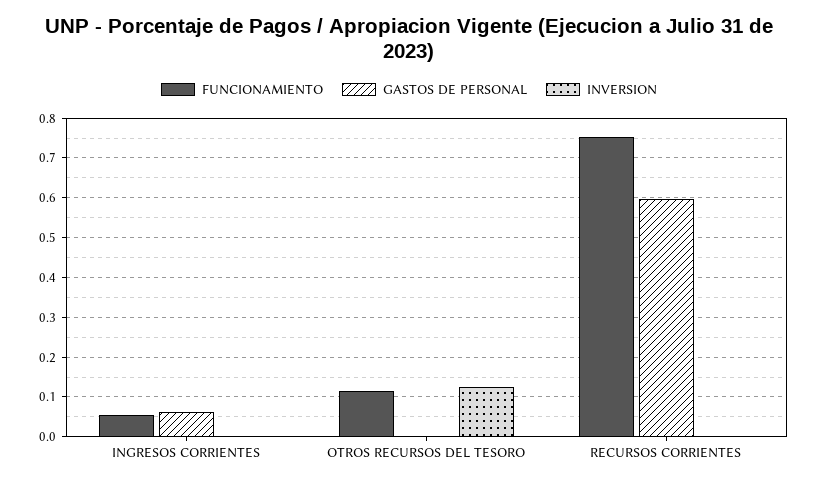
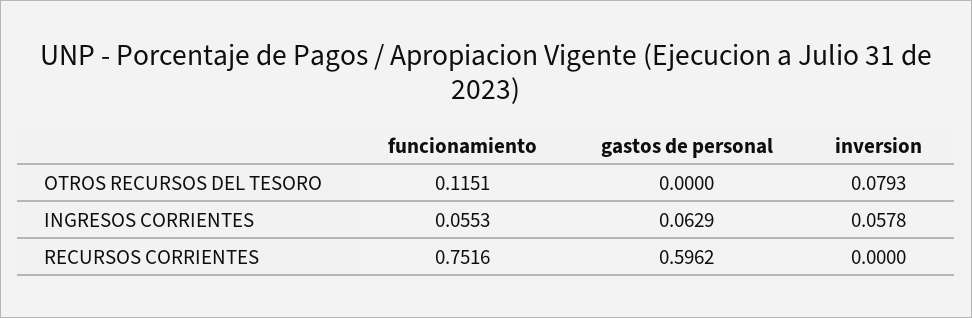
  {
    "FUNCIONAMIENTO": {
      "INGRESOS CORRIENTES": 0.0553,
      "OTROS RECURSOS DEL TESORO": 0.1151,
      "RECURSOS CORRIENTES": 0.7516
    },
    "GASTOS DE PERSONAL": {
      "INGRESOS CORRIENTES": 0.0629,
      "OTROS RECURSOS DEL TESORO": 0,
      "RECURSOS CORRIENTES": 0.5962
    },
    "INVERSION": {
-     "INGRESOS CORRIENTES": 0,
+     "INGRESOS CORRIENTES": 0.0578,
-     "OTROS RECURSOS DEL TESORO": 0.12,
+     "OTROS RECURSOS DEL TESORO": 0.0793,
      "RECURSOS CORRIENTES": 0
    }
  }

